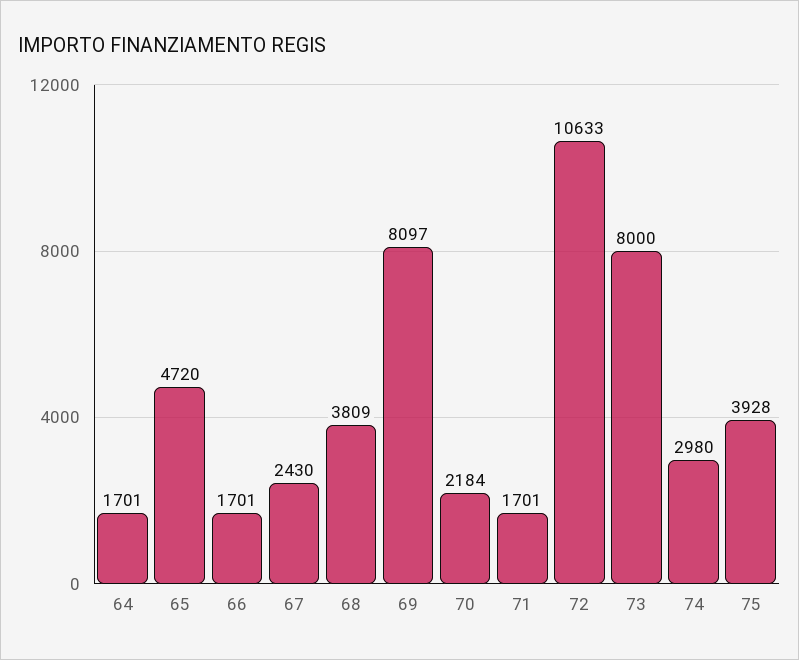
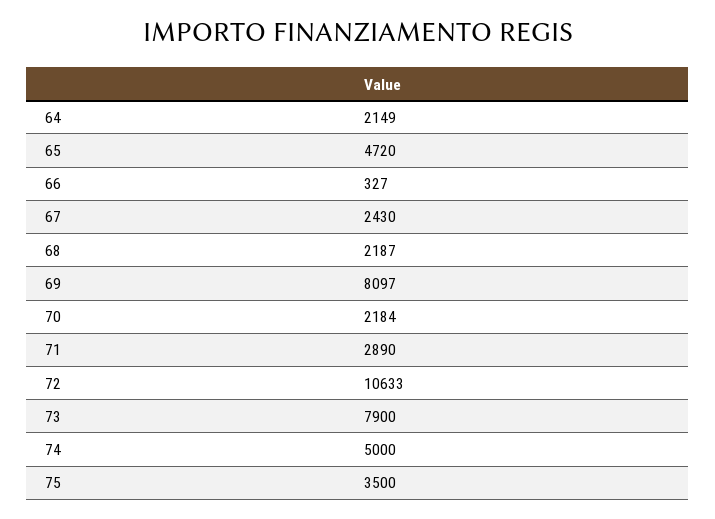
  {
-   "64": 1701,
+   "64": 2149,
    "65": 4720,
-   "66": 1701,
+   "66": 327,
    "67": 2430,
-   "68": 3809,
+   "68": 2187,
    "69": 8097,
    "70": 2184,
-   "71": 1701,
+   "71": 2890,
    "72": 10633,
-   "73": 8000,
+   "73": 7900,
-   "74": 2980,
+   "74": 5000,
-   "75": 3928
+   "75": 3500
  }

